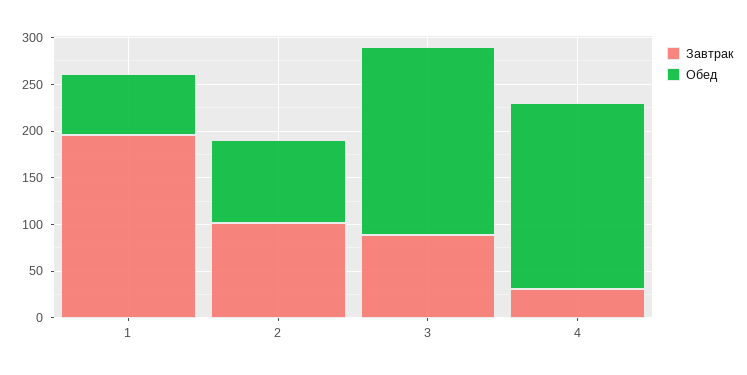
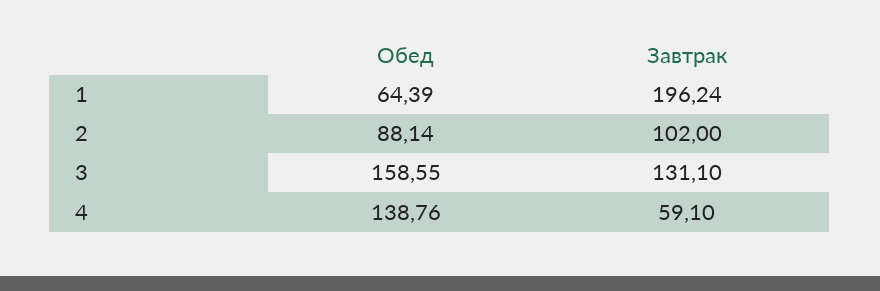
  {
    "Завтрак": {
      "1": 196.24,
      "2": 102,
-     "3": 90,
+     "3": 131.1,
-     "4": 30
+     "4": 59.1
    },
    "Обед": {
      "1": 64.39,
      "2": 88.14,
-     "3": 200,
+     "3": 158.55,
-     "4": 200
+     "4": 138.76
    }
  }

